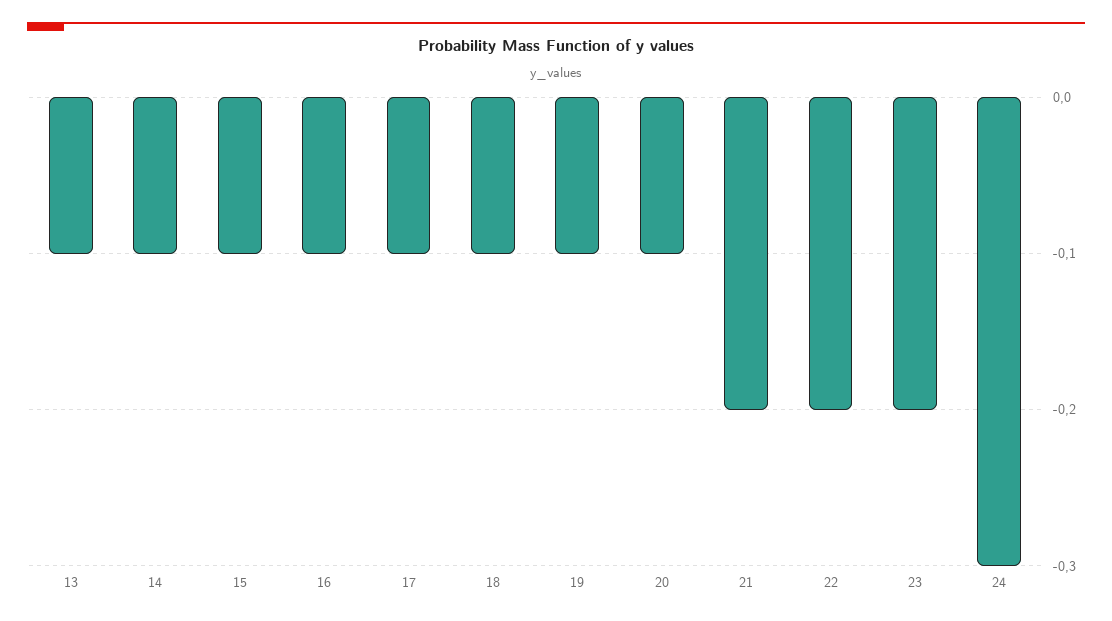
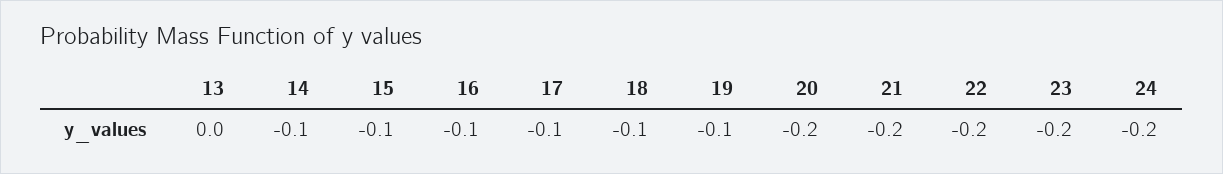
  {
-   "13": -0.1,
+   "13": 0,
    "14": -0.1,
    "15": -0.1,
    "16": -0.1,
    "17": -0.1,
    "18": -0.1,
    "19": -0.1,
-   "20": -0.1,
+   "20": -0.2,
    "21": -0.2,
    "22": -0.2,
    "23": -0.2,
-   "24": -0.3
+   "24": -0.2
  }

